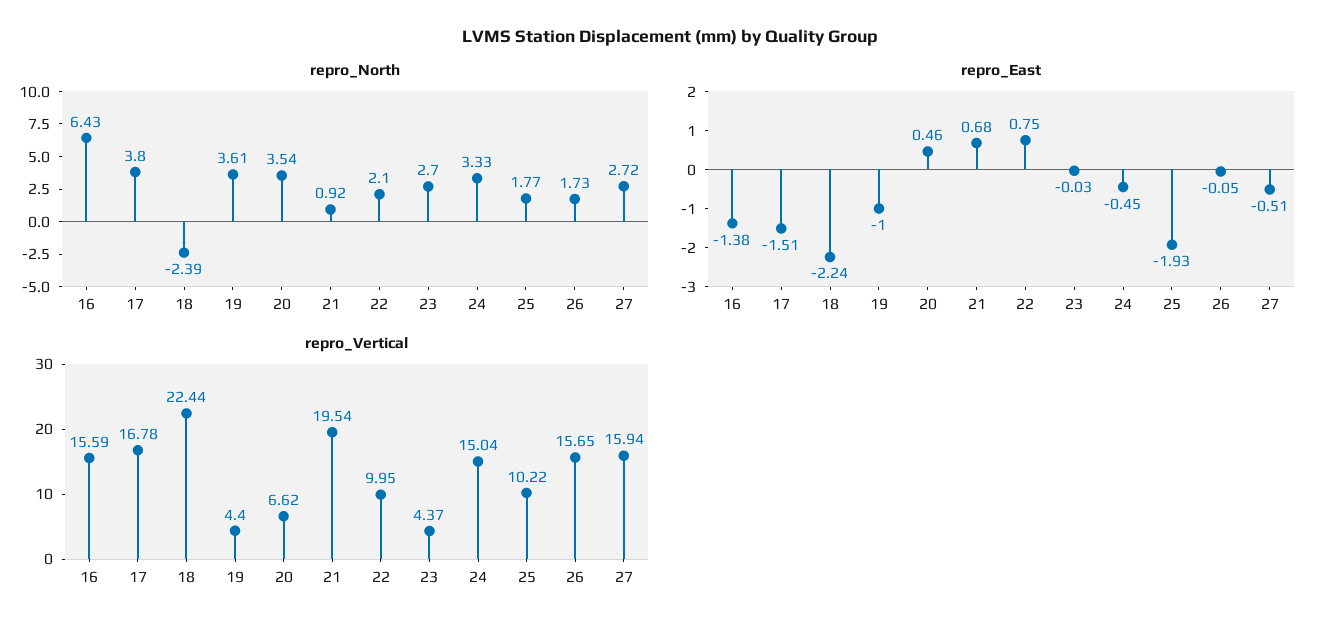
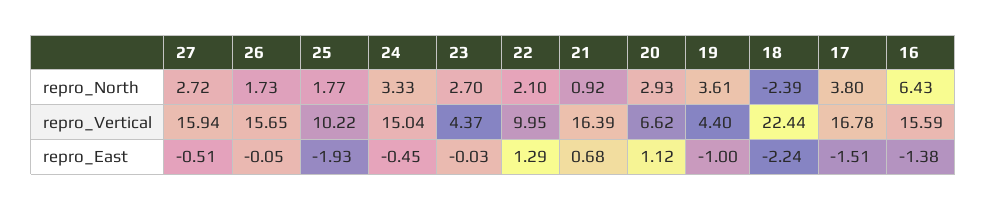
  {
    "repro_North": {
      "16": 6.43,
      "17": 3.8,
      "18": -2.39,
      "19": 3.61,
-     "20": 3.54,
+     "20": 2.93,
      "21": 0.92,
      "22": 2.1,
      "23": 2.7,
      "24": 3.33,
      "25": 1.77,
      "26": 1.73,
      "27": 2.72
    },
    "repro_East": {
      "16": -1.38,
      "17": -1.51,
      "18": -2.24,
      "19": -1,
-     "20": 0.46,
+     "20": 1.12,
      "21": 0.68,
-     "22": 0.75,
+     "22": 1.29,
      "23": -0.03,
      "24": -0.45,
      "25": -1.93,
      "26": -0.05,
      "27": -0.51
    },
    "repro_Vertical": {
      "16": 15.59,
      "17": 16.78,
      "18": 22.44,
      "19": 4.4,
      "20": 6.62,
-     "21": 19.54,
+     "21": 16.39,
      "22": 9.95,
      "23": 4.37,
      "24": 15.04,
      "25": 10.22,
      "26": 15.65,
      "27": 15.94
    }
  }

